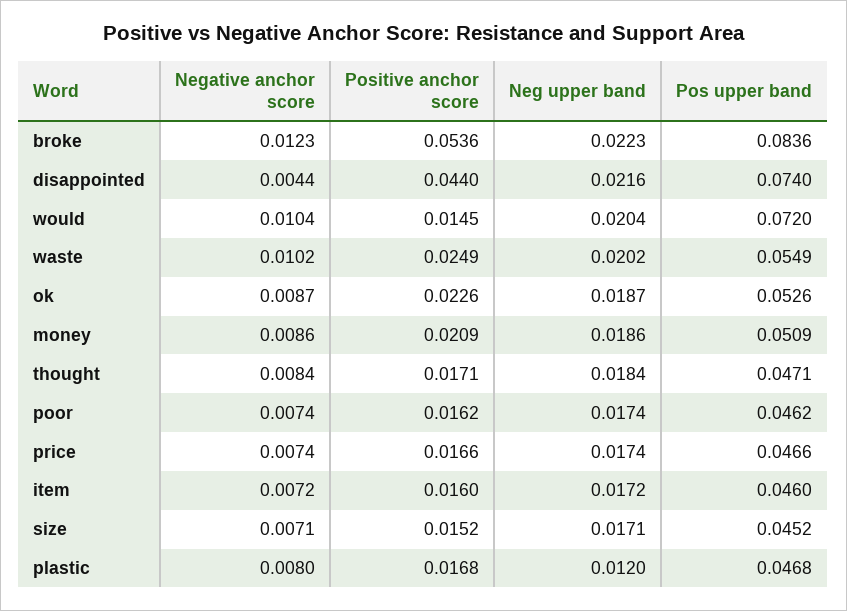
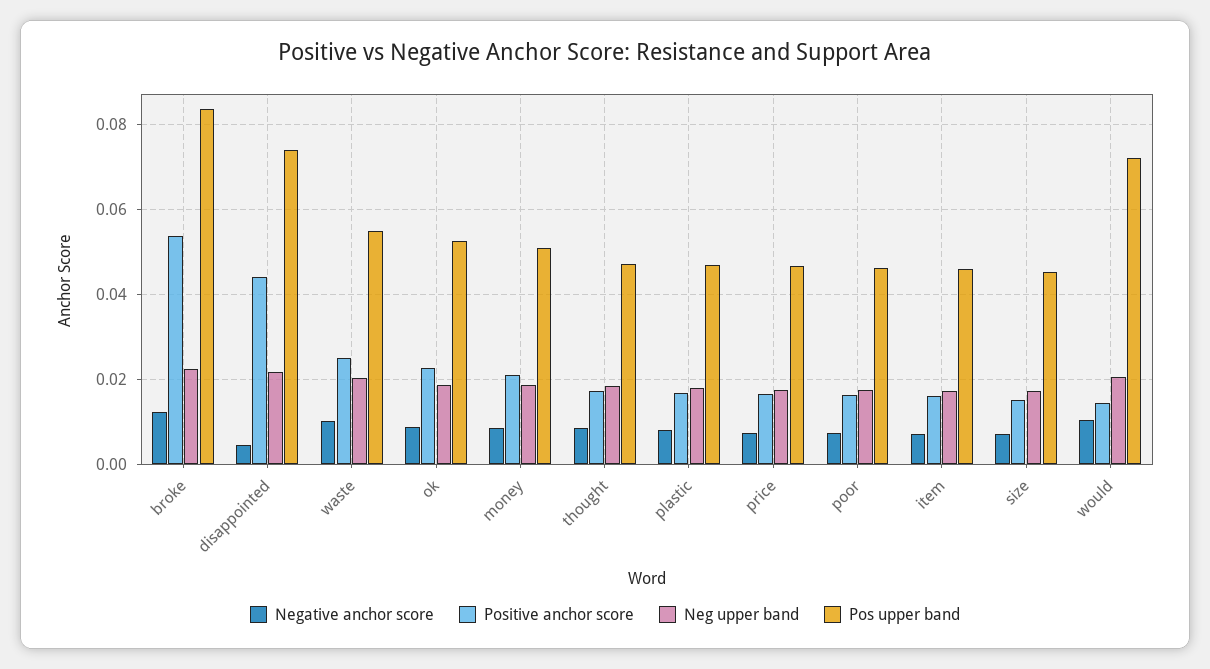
  {
    "Negative anchor score": {
      "broke": 0.0123,
      "disappointed": 0.0044,
      "would": 0.0104,
      "waste": 0.0102,
      "ok": 0.0087,
      "money": 0.0086,
      "thought": 0.0084,
      "poor": 0.0074,
      "price": 0.0074,
      "item": 0.0072,
      "size": 0.0071,
      "plastic": 0.008
    },
    "Positive anchor score": {
      "broke": 0.0536,
      "disappointed": 0.044,
      "would": 0.0145,
      "waste": 0.0249,
      "ok": 0.0226,
      "money": 0.0209,
      "thought": 0.0171,
      "poor": 0.0162,
      "price": 0.0166,
      "item": 0.016,
      "size": 0.0152,
      "plastic": 0.0168
    },
    "Neg upper band": {
      "broke": 0.0223,
      "disappointed": 0.0216,
      "would": 0.0204,
      "waste": 0.0202,
      "ok": 0.0187,
      "money": 0.0186,
      "thought": 0.0184,
      "poor": 0.0174,
      "price": 0.0174,
      "item": 0.0172,
      "size": 0.0171,
-     "plastic": 0.012
+     "plastic": 0.018
    },
    "Pos upper band": {
      "broke": 0.0836,
      "disappointed": 0.074,
      "would": 0.072,
      "waste": 0.0549,
      "ok": 0.0526,
      "money": 0.0509,
      "thought": 0.0471,
      "poor": 0.0462,
      "price": 0.0466,
      "item": 0.046,
      "size": 0.0452,
      "plastic": 0.0468
    }
  }

